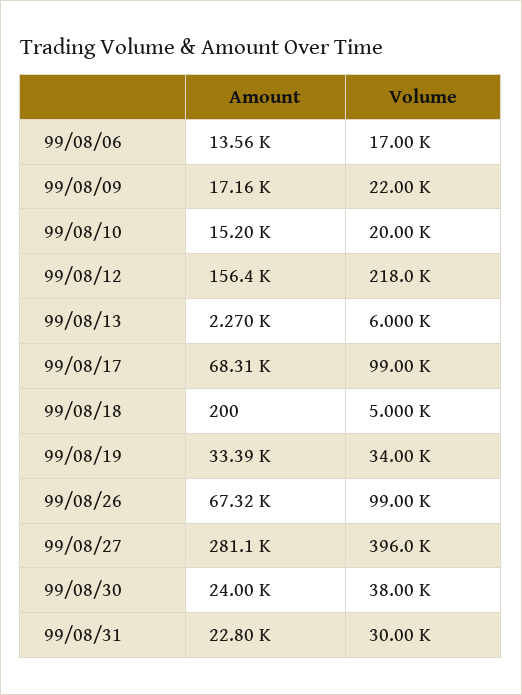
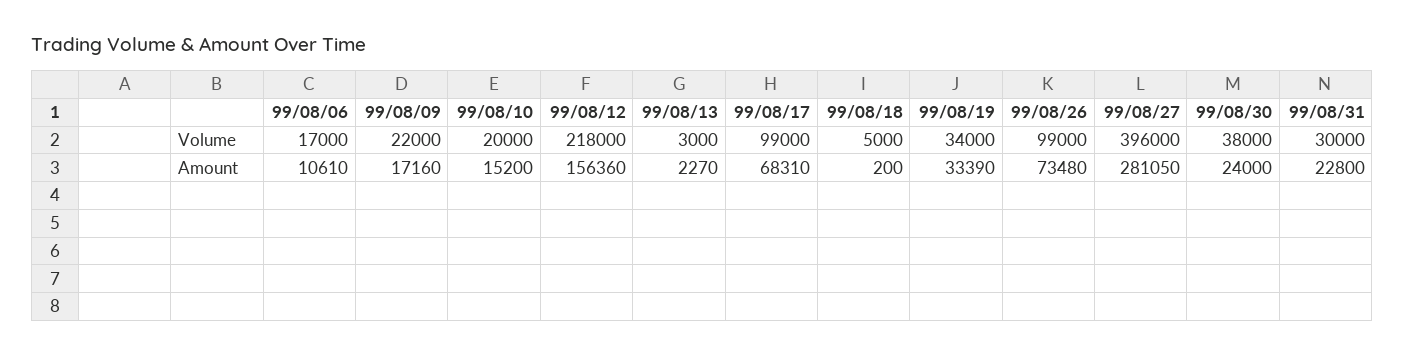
  {
    "Amount": {
-     "99/08/06": 13560,
+     "99/08/06": 10610,
      "99/08/09": 17160,
      "99/08/10": 15200,
      "99/08/12": 156360,
      "99/08/13": 2270,
      "99/08/17": 68310,
      "99/08/18": 200,
      "99/08/19": 33390,
-     "99/08/26": 67320,
+     "99/08/26": 73480,
      "99/08/27": 281050,
      "99/08/30": 24000,
      "99/08/31": 22800
    },
    "Volume": {
      "99/08/06": 17000,
      "99/08/09": 22000,
      "99/08/10": 20000,
      "99/08/12": 218000,
-     "99/08/13": 6000,
+     "99/08/13": 3000,
      "99/08/17": 99000,
      "99/08/18": 5000,
      "99/08/19": 34000,
      "99/08/26": 99000,
      "99/08/27": 396000,
      "99/08/30": 38000,
      "99/08/31": 30000
    }
  }

